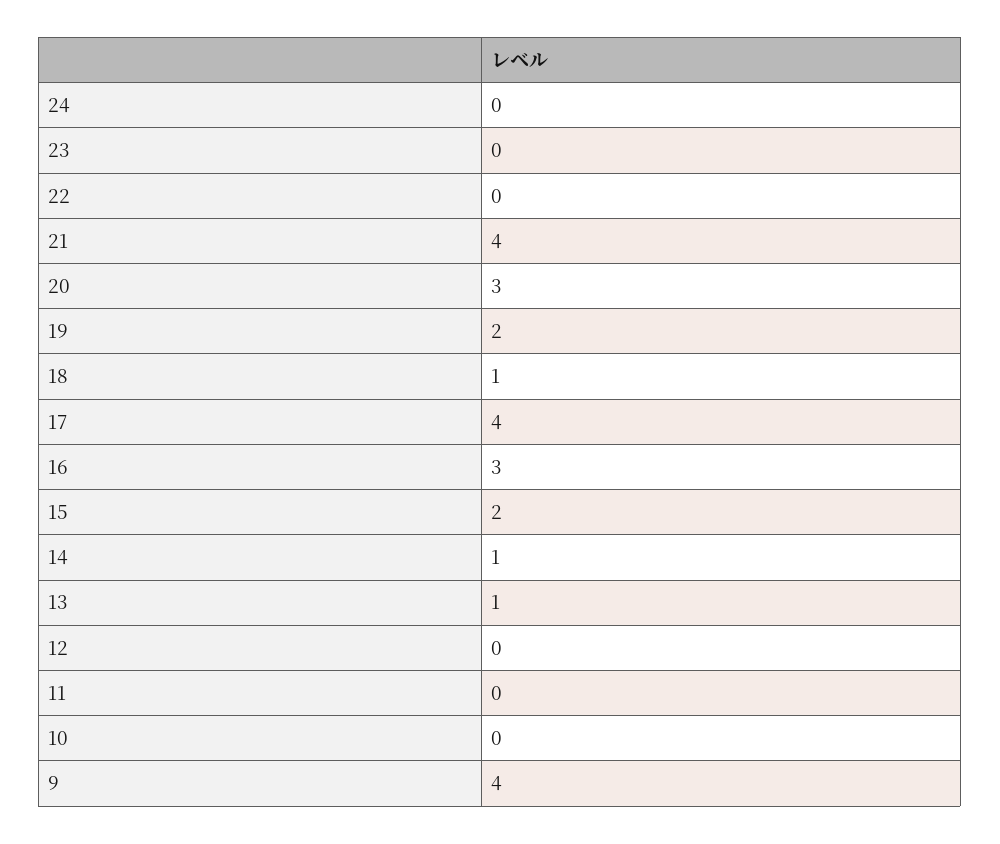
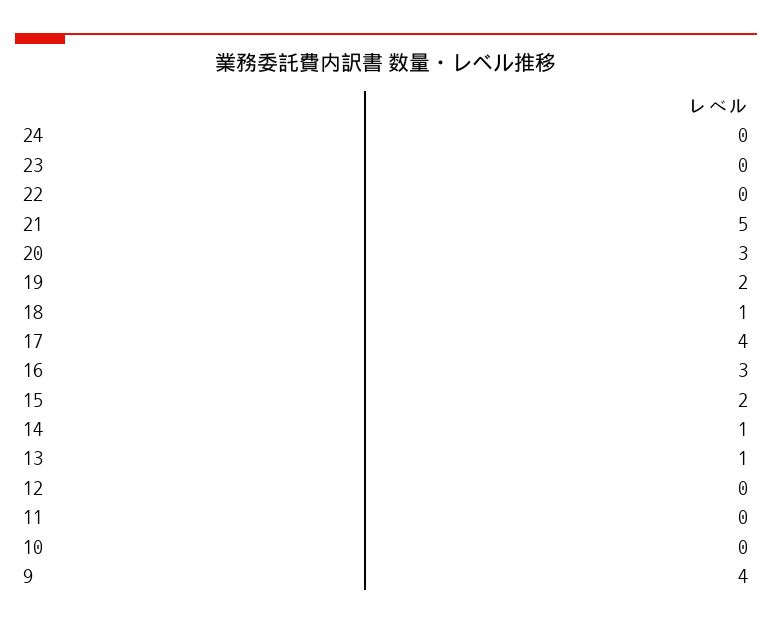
  {
    "24": 0,
    "23": 0,
    "22": 0,
-   "21": 4,
+   "21": 5,
    "20": 3,
    "19": 2,
    "18": 1,
    "17": 4,
    "16": 3,
    "15": 2,
    "14": 1,
    "13": 1,
    "12": 0,
    "11": 0,
    "10": 0,
    "9": 4
  }

